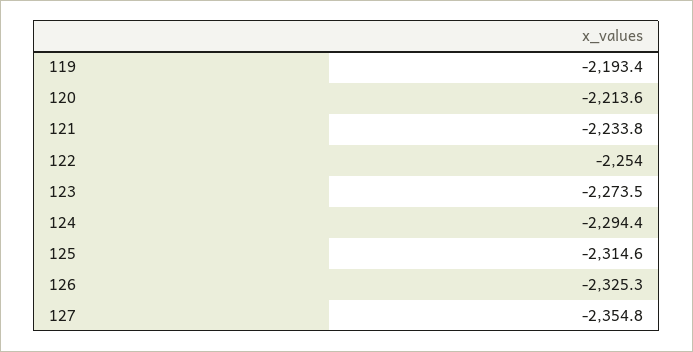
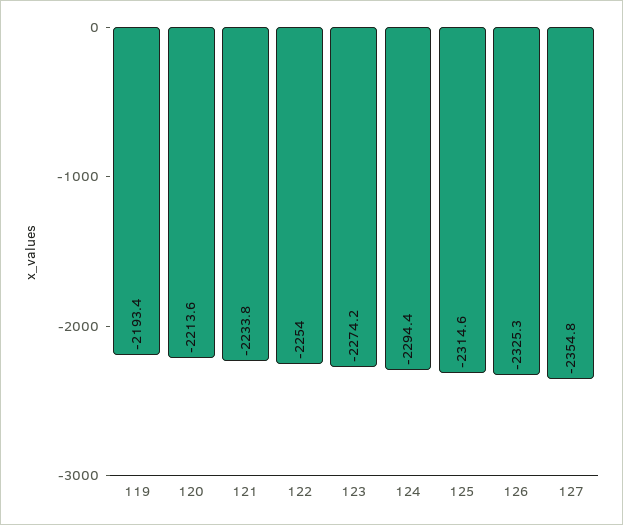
  {
    "119": -2193.4,
    "120": -2213.6,
    "121": -2233.8,
    "122": -2254,
-   "123": -2273.5,
+   "123": -2274.2,
    "124": -2294.4,
    "125": -2314.6,
    "126": -2325.3,
    "127": -2354.8
  }

